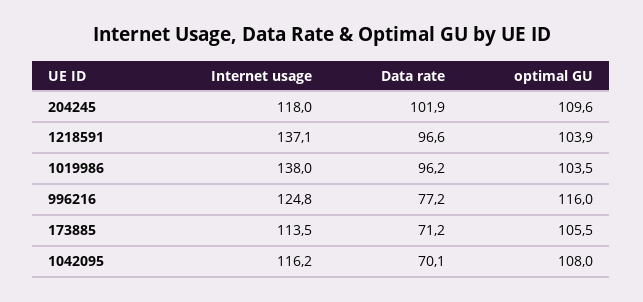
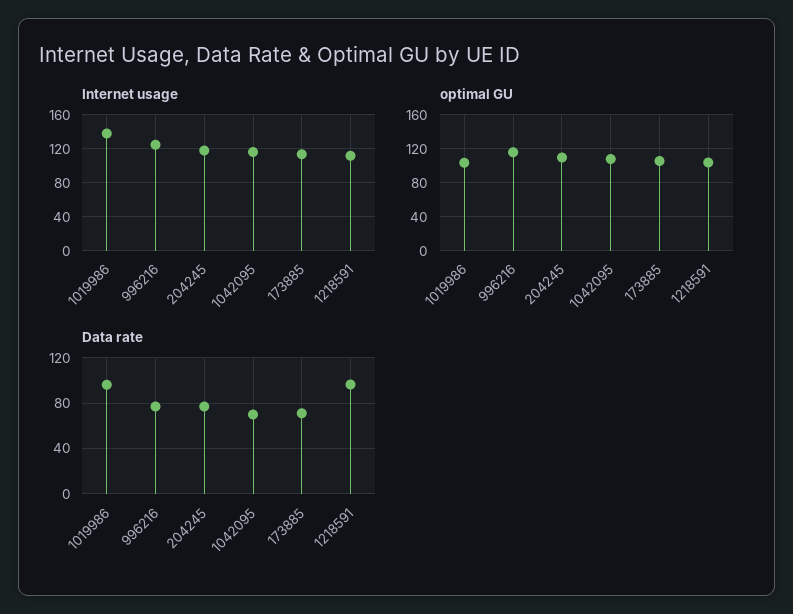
  {
    "Internet usage": {
      "204245": 118,
-     "1218591": 137.1,
+     "1218591": 110,
      "1019986": 138,
      "996216": 124.8,
      "173885": 113.5,
      "1042095": 116.2
    },
    "Data rate": {
-     "204245": 101.9,
+     "204245": 80,
      "1218591": 96.6,
      "1019986": 96.2,
      "996216": 77.2,
      "173885": 71.2,
      "1042095": 70.1
    },
    "optimal GU": {
      "204245": 109.6,
      "1218591": 103.9,
      "1019986": 103.5,
      "996216": 116,
      "173885": 105.5,
      "1042095": 108
    }
  }

